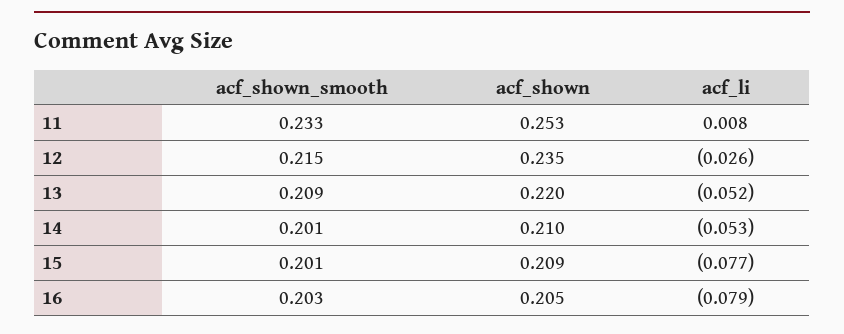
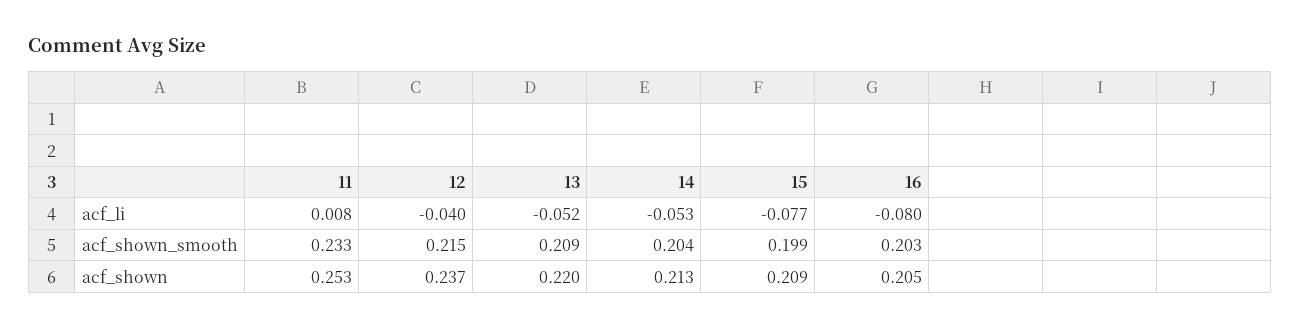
  {
    "acf_shown_smooth": {
      "11": 0.233,
      "12": 0.215,
      "13": 0.209,
-     "14": 0.201,
+     "14": 0.204,
-     "15": 0.201,
+     "15": 0.199,
      "16": 0.203
    },
    "acf_shown": {
      "11": 0.253,
-     "12": 0.235,
+     "12": 0.237,
      "13": 0.22,
-     "14": 0.21,
+     "14": 0.213,
      "15": 0.209,
      "16": 0.205
    },
    "acf_li": {
      "11": 0.008,
-     "12": -0.026,
+     "12": -0.04,
      "13": -0.052,
      "14": -0.053,
      "15": -0.077,
-     "16": -0.079
+     "16": -0.08
    }
  }

